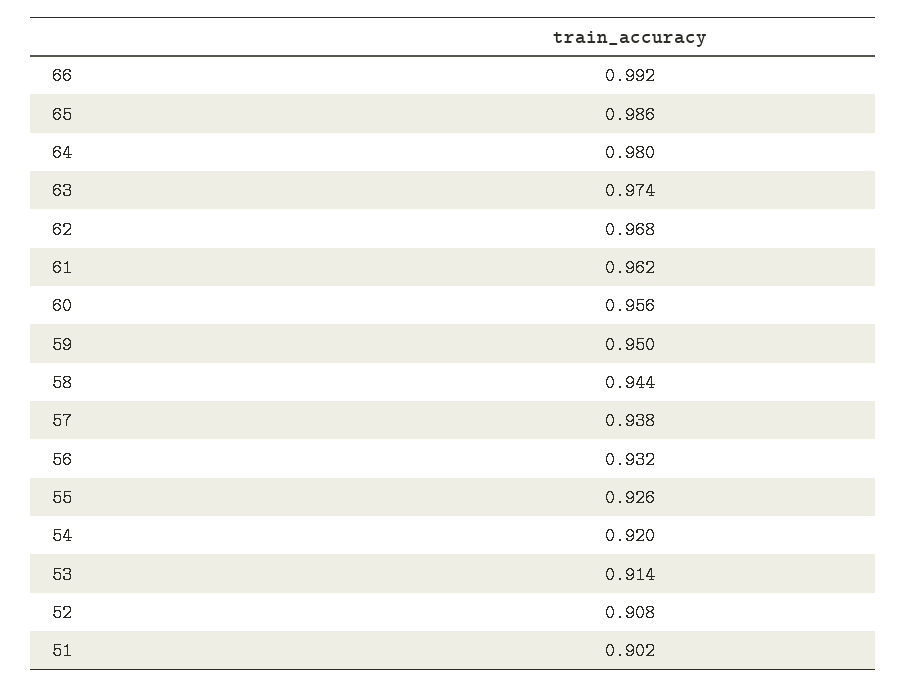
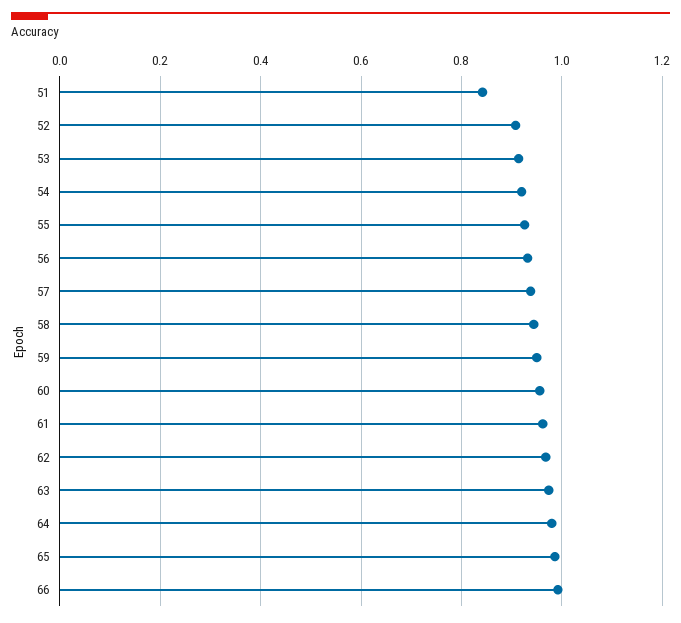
  {
    "66": 0.992,
    "65": 0.986,
    "64": 0.98,
    "63": 0.974,
    "62": 0.968,
    "61": 0.962,
    "60": 0.956,
    "59": 0.95,
    "58": 0.944,
    "57": 0.938,
    "56": 0.932,
    "55": 0.926,
    "54": 0.92,
    "53": 0.914,
    "52": 0.908,
-   "51": 0.902
+   "51": 0.84
  }

